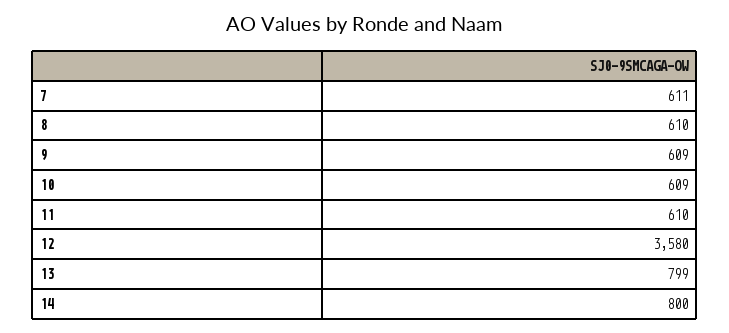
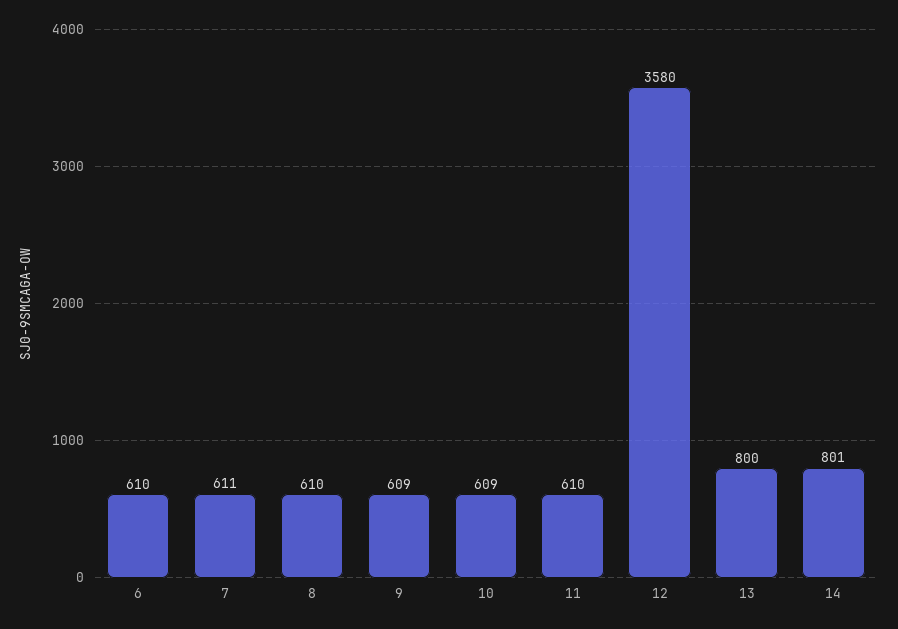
  {
    "7": 611,
    "8": 610,
    "9": 609,
    "10": 609,
    "11": 610,
    "12": 3580,
-   "13": 799,
+   "13": 800,
-   "14": 800
+   "14": 801,
+   "6": 610
  }

